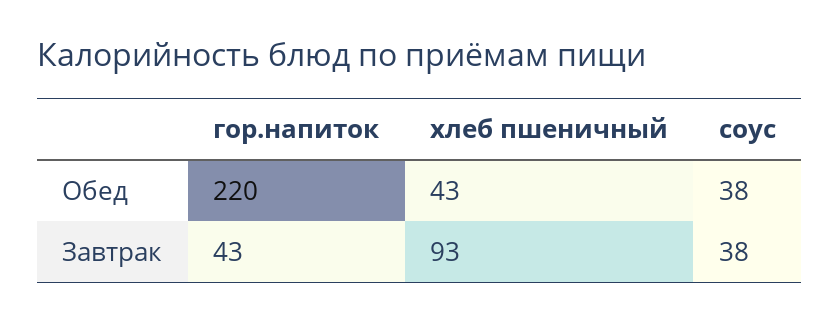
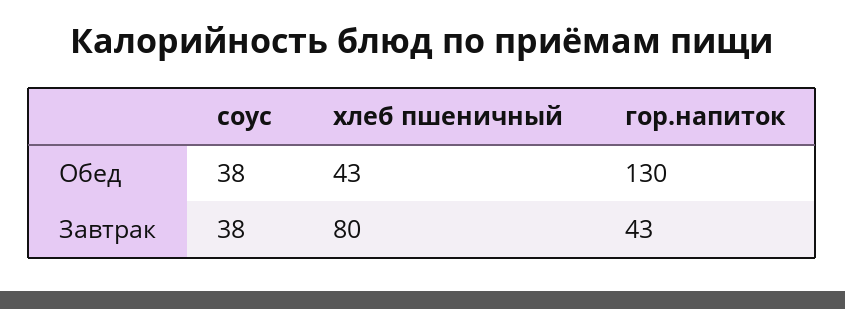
  {
    "гор.напиток": {
-     "Обед": 220,
+     "Обед": 130,
      "Завтрак": 43
    },
    "хлеб пшеничный": {
      "Обед": 43,
-     "Завтрак": 93
+     "Завтрак": 80
    },
    "соус": {
      "Обед": 38,
      "Завтрак": 38
    }
  }

